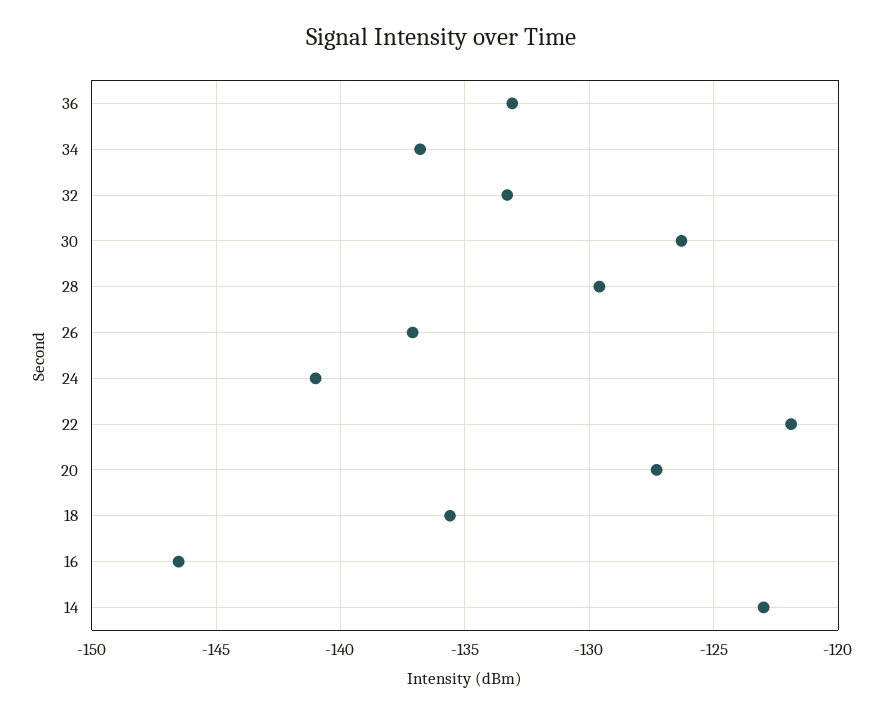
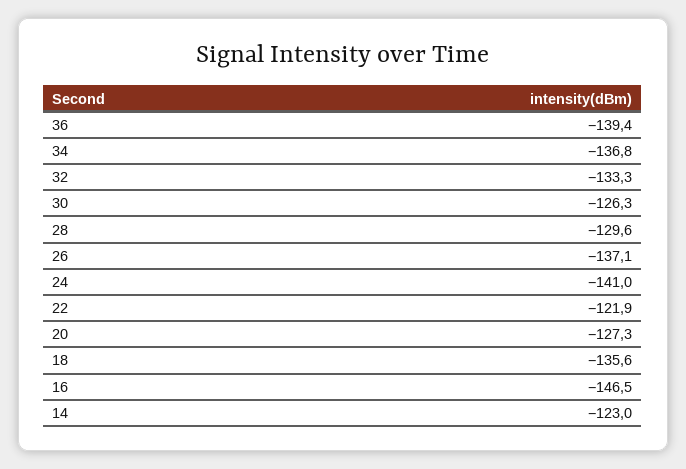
  {
-   "36": -133,
+   "36": -139.4,
    "34": -136.8,
    "32": -133.3,
    "30": -126.3,
    "28": -129.6,
    "26": -137.1,
    "24": -141,
    "22": -121.9,
    "20": -127.3,
    "18": -135.6,
    "16": -146.5,
    "14": -123
  }

